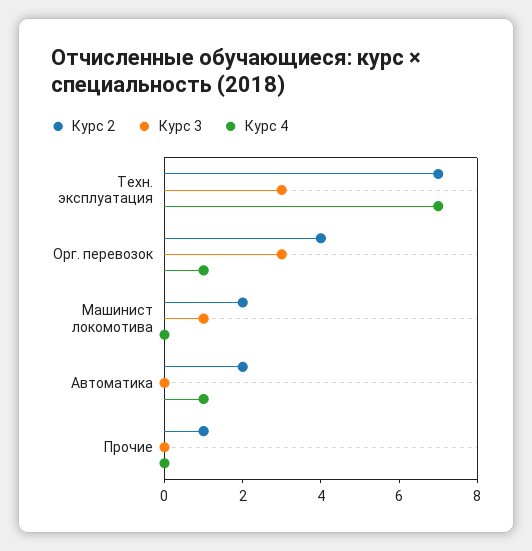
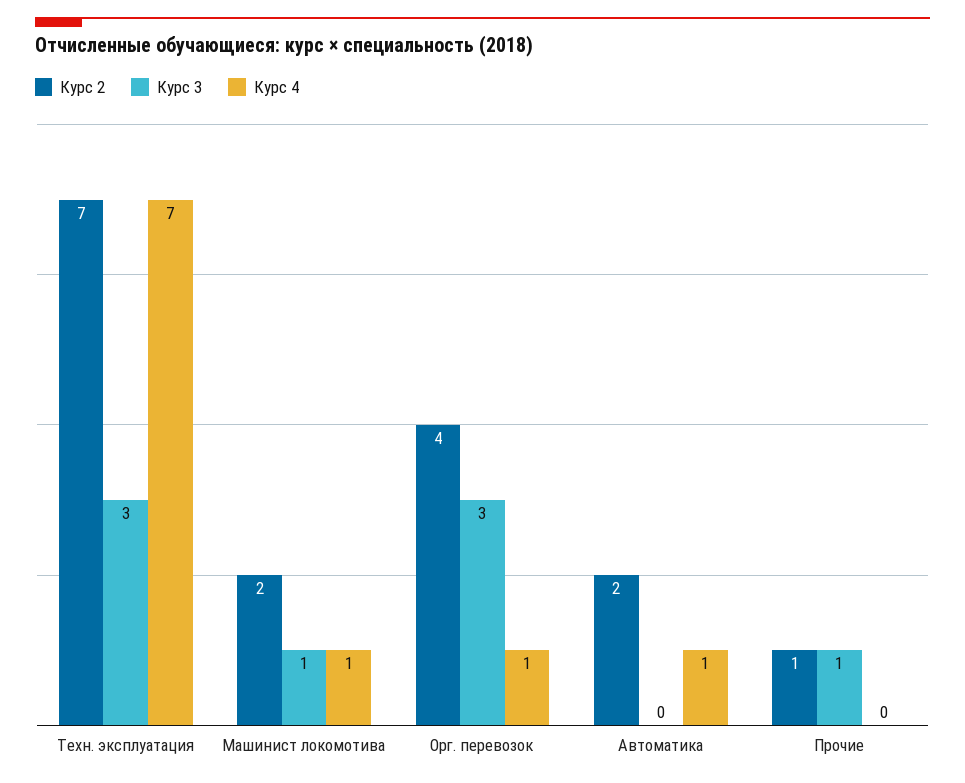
  {
    "Курс 2": {
      "Техн. эксплуатация": 7,
      "Орг. перевозок": 4,
      "Машинист локомотива": 2,
      "Автоматика": 2,
      "Прочие": 1
    },
    "Курс 3": {
      "Техн. эксплуатация": 3,
      "Орг. перевозок": 3,
      "Машинист локомотива": 1,
      "Автоматика": 0,
-     "Прочие": 0
+     "Прочие": 1
    },
    "Курс 4": {
      "Техн. эксплуатация": 7,
      "Орг. перевозок": 1,
-     "Машинист локомотива": 0,
+     "Машинист локомотива": 1,
      "Автоматика": 1,
      "Прочие": 0
    }
  }

